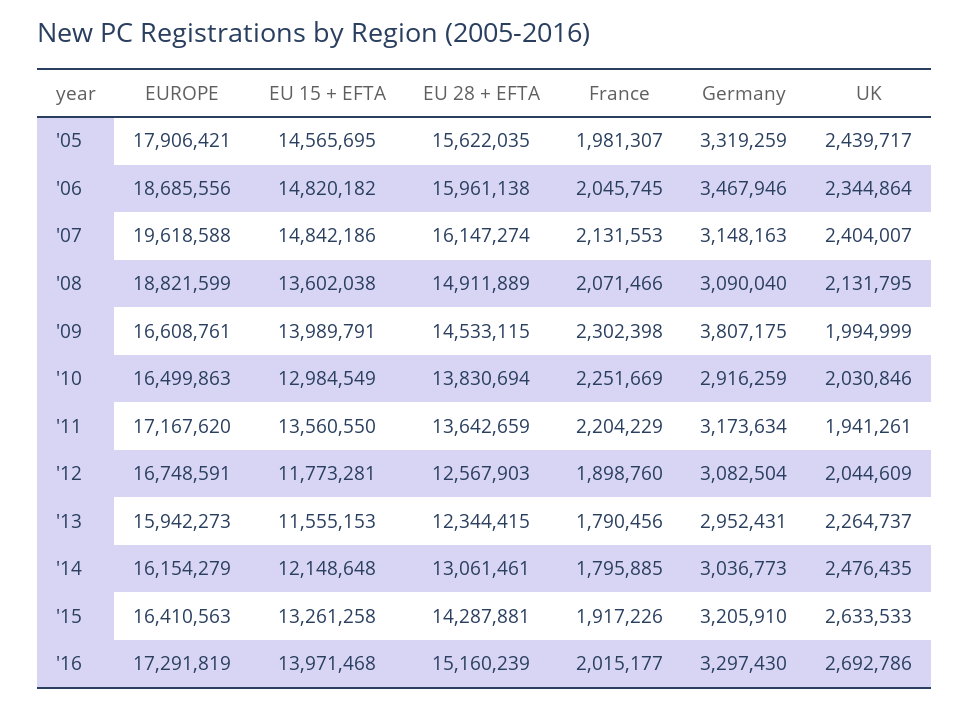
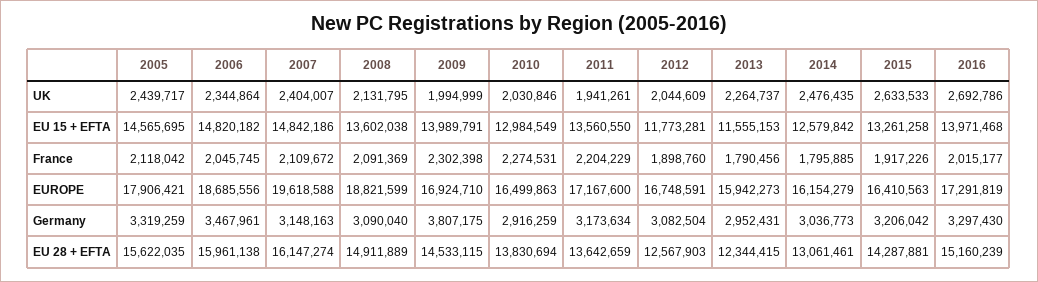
  {
    "EUROPE": {
      "'05": 17906421,
      "'06": 18685556,
      "'07": 19618588,
      "'08": 18821599,
-     "'09": 16608761,
+     "'09": 16924710,
      "'10": 16499863,
-     "'11": 17167620,
+     "'11": 17167600,
      "'12": 16748591,
      "'13": 15942273,
      "'14": 16154279,
      "'15": 16410563,
      "'16": 17291819
    },
    "EU 15 + EFTA": {
      "'05": 14565695,
      "'06": 14820182,
      "'07": 14842186,
      "'08": 13602038,
      "'09": 13989791,
      "'10": 12984549,
      "'11": 13560550,
      "'12": 11773281,
      "'13": 11555153,
-     "'14": 12148648,
+     "'14": 12579842,
      "'15": 13261258,
      "'16": 13971468
    },
    "EU 28 + EFTA": {
      "'05": 15622035,
      "'06": 15961138,
      "'07": 16147274,
      "'08": 14911889,
      "'09": 14533115,
      "'10": 13830694,
      "'11": 13642659,
      "'12": 12567903,
      "'13": 12344415,
      "'14": 13061461,
      "'15": 14287881,
      "'16": 15160239
    },
    "France": {
-     "'05": 1981307,
+     "'05": 2118042,
      "'06": 2045745,
-     "'07": 2131553,
+     "'07": 2109672,
-     "'08": 2071466,
+     "'08": 2091369,
      "'09": 2302398,
-     "'10": 2251669,
+     "'10": 2274531,
      "'11": 2204229,
      "'12": 1898760,
      "'13": 1790456,
      "'14": 1795885,
      "'15": 1917226,
      "'16": 2015177
    },
    "Germany": {
      "'05": 3319259,
-     "'06": 3467946,
+     "'06": 3467961,
      "'07": 3148163,
      "'08": 3090040,
      "'09": 3807175,
      "'10": 2916259,
      "'11": 3173634,
      "'12": 3082504,
      "'13": 2952431,
      "'14": 3036773,
-     "'15": 3205910,
+     "'15": 3206042,
      "'16": 3297430
    },
    "UK": {
      "'05": 2439717,
      "'06": 2344864,
      "'07": 2404007,
      "'08": 2131795,
      "'09": 1994999,
      "'10": 2030846,
      "'11": 1941261,
      "'12": 2044609,
      "'13": 2264737,
      "'14": 2476435,
      "'15": 2633533,
      "'16": 2692786
    }
  }

